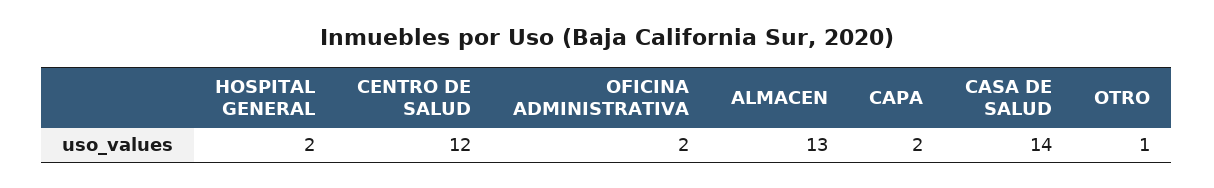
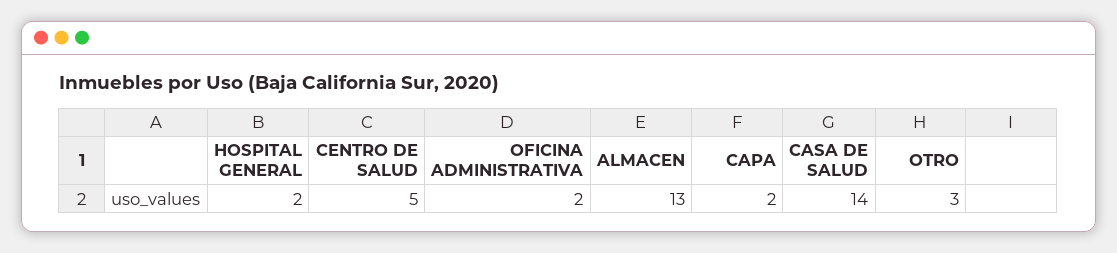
  {
    "HOSPITAL GENERAL": 2,
-   "CENTRO DE SALUD": 12,
+   "CENTRO DE SALUD": 5,
    "OFICINA ADMINISTRATIVA": 2,
    "ALMACEN": 13,
    "CAPA": 2,
    "CASA DE SALUD": 14,
-   "OTRO": 1
+   "OTRO": 3
  }

